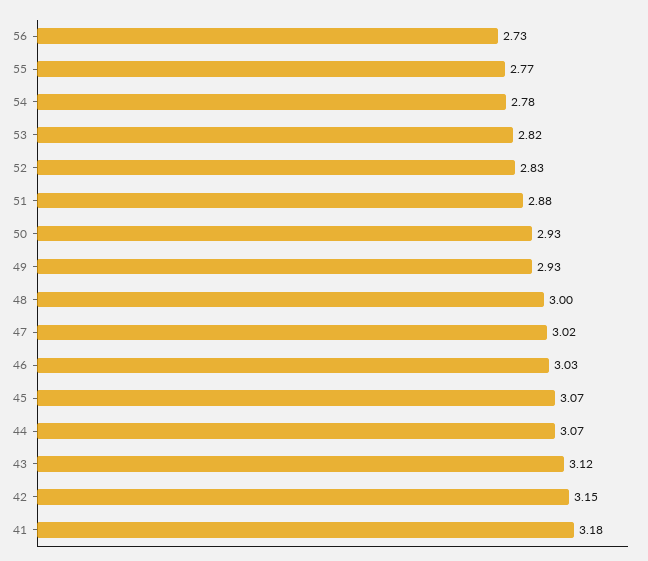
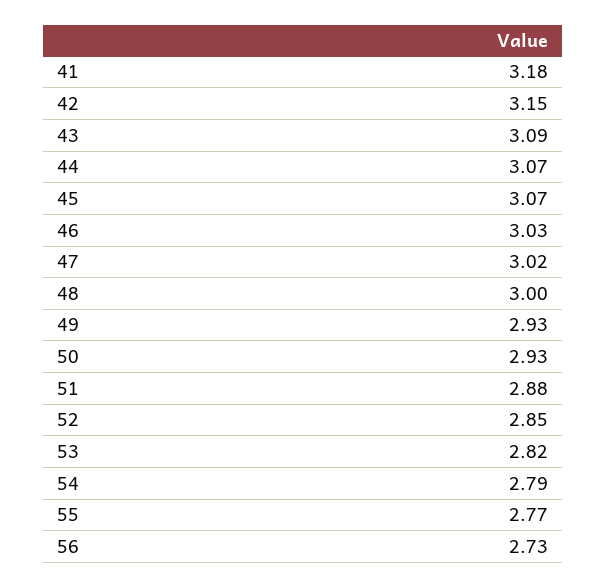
  {
    "56": 2.73,
    "55": 2.77,
-   "54": 2.78,
+   "54": 2.79,
    "53": 2.82,
-   "52": 2.83,
+   "52": 2.85,
    "51": 2.88,
    "50": 2.93,
    "49": 2.93,
    "48": 3,
    "47": 3.02,
    "46": 3.03,
    "45": 3.07,
    "44": 3.07,
-   "43": 3.12,
+   "43": 3.09,
    "42": 3.15,
    "41": 3.18
  }

